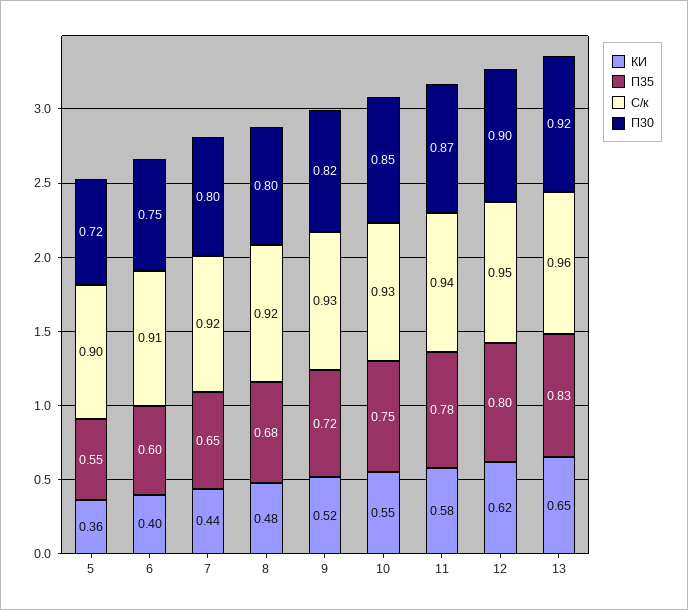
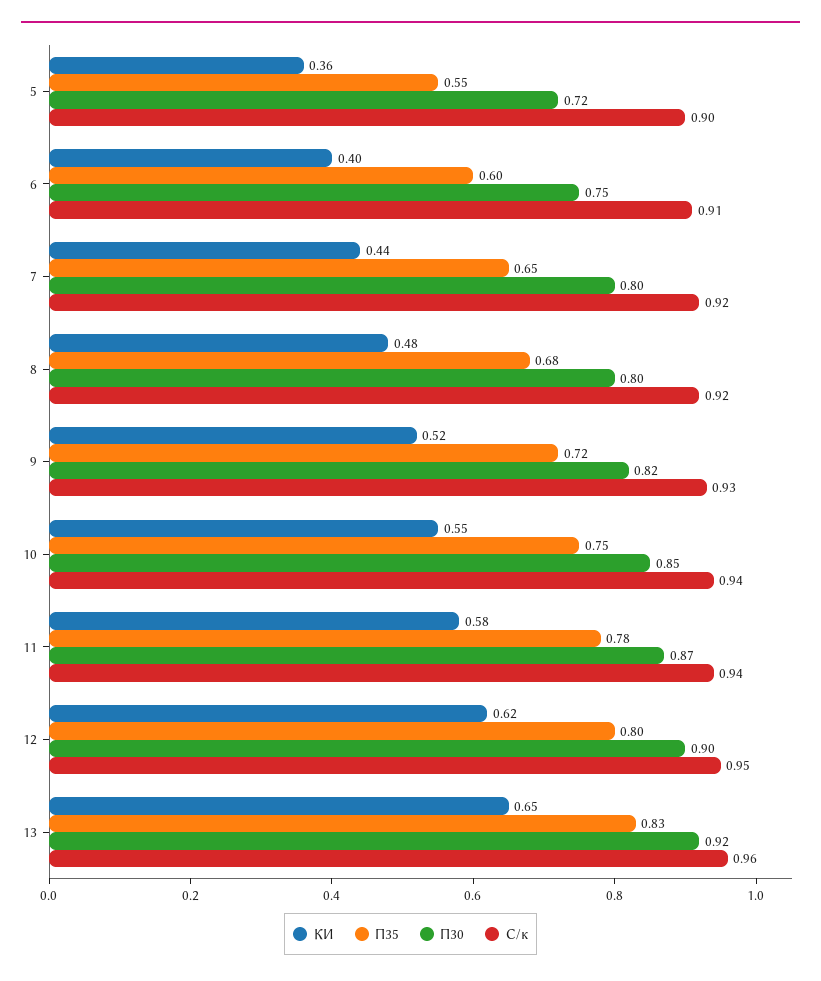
  {
    "КИ": {
      "5": 0.36,
      "6": 0.4,
      "7": 0.44,
      "8": 0.48,
      "9": 0.52,
      "10": 0.55,
      "11": 0.58,
      "12": 0.62,
      "13": 0.65
    },
    "П35": {
      "5": 0.55,
      "6": 0.6,
      "7": 0.65,
      "8": 0.68,
      "9": 0.72,
      "10": 0.75,
      "11": 0.78,
      "12": 0.8,
      "13": 0.83
    },
    "С/к": {
      "5": 0.9,
      "6": 0.91,
      "7": 0.92,
      "8": 0.92,
      "9": 0.93,
-     "10": 0.93,
+     "10": 0.94,
      "11": 0.94,
      "12": 0.95,
      "13": 0.96
    },
    "П30": {
      "5": 0.72,
      "6": 0.75,
      "7": 0.8,
      "8": 0.8,
      "9": 0.82,
      "10": 0.85,
      "11": 0.87,
      "12": 0.9,
      "13": 0.92
    }
  }

